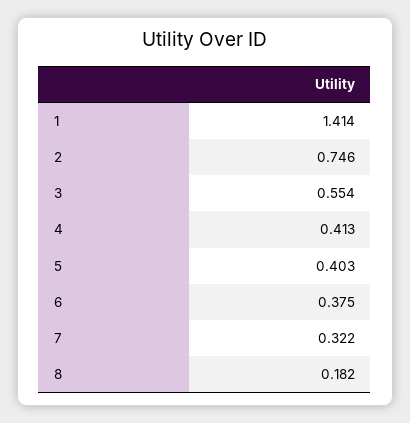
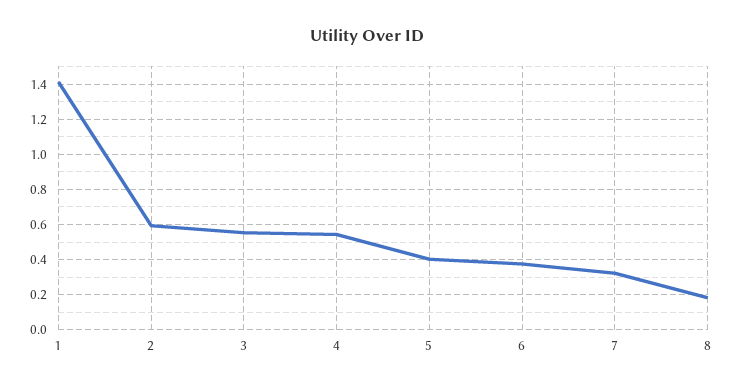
  {
    "1": 1.414,
-   "2": 0.746,
+   "2": 0.6,
    "3": 0.554,
-   "4": 0.413,
+   "4": 0.55,
    "5": 0.403,
    "6": 0.375,
    "7": 0.322,
    "8": 0.182
  }

